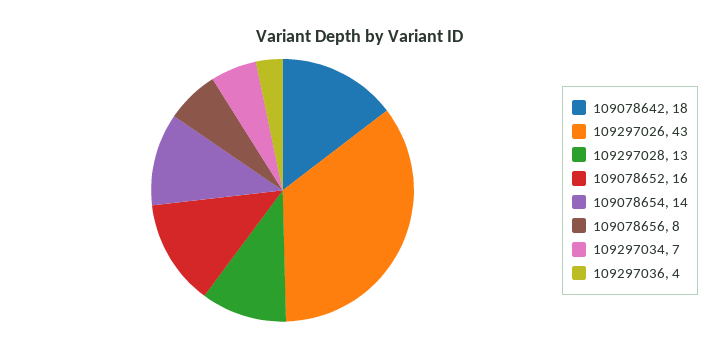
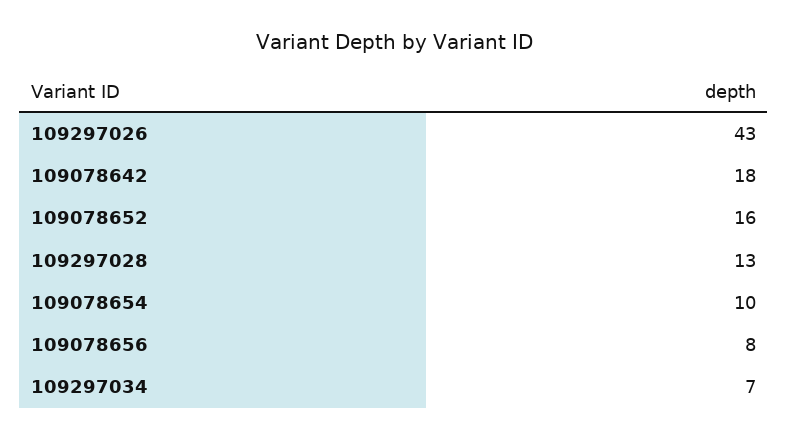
  {
    "109078642": 18,
    "109297026": 43,
    "109297028": 13,
    "109078652": 16,
-   "109078654": 14,
+   "109078654": 10,
    "109078656": 8,
-   "109297034": 7,
+   "109297034": 7
-   "109297036": 4
  }

